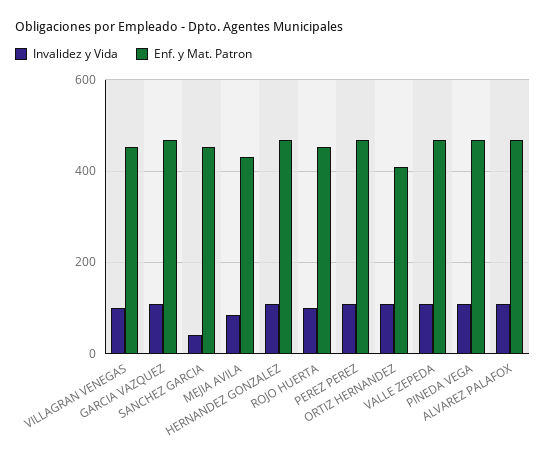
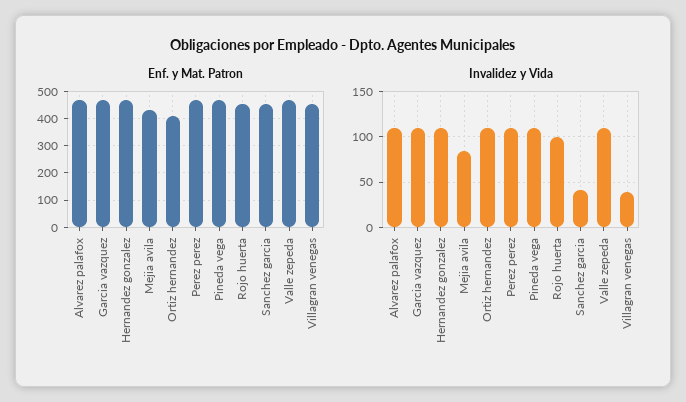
  {
    "Invalidez y Vida": {
-     "VILLAGRAN VENEGAS": 100,
+     "VILLAGRAN VENEGAS": 40,
      "GARCIA VAZQUEZ": 110,
      "SANCHEZ GARCIA": 40,
      "MEJIA AVILA": 80,
      "HERNANDEZ GONZALEZ": 110,
      "ROJO HUERTA": 100,
      "PEREZ PEREZ": 110,
      "ORTIZ HERNANDEZ": 110,
      "VALLE ZEPEDA": 110,
      "PINEDA VEGA": 110,
      "ALVAREZ PALAFOX": 110
    },
    "Enf. y Mat. Patron": {
      "VILLAGRAN VENEGAS": 460,
      "GARCIA VAZQUEZ": 460,
      "SANCHEZ GARCIA": 460,
      "MEJIA AVILA": 440,
      "HERNANDEZ GONZALEZ": 460,
      "ROJO HUERTA": 460,
      "PEREZ PEREZ": 460,
      "ORTIZ HERNANDEZ": 400,
      "VALLE ZEPEDA": 460,
      "PINEDA VEGA": 460,
      "ALVAREZ PALAFOX": 460
    }
  }

